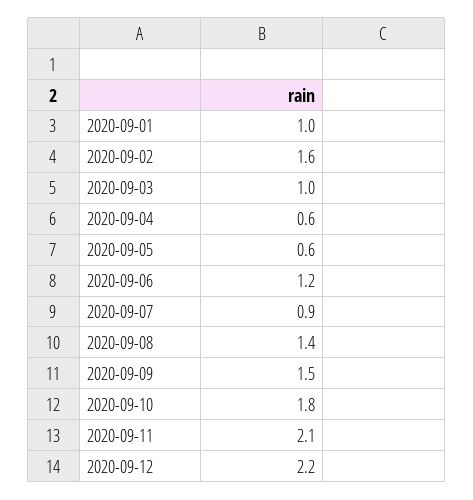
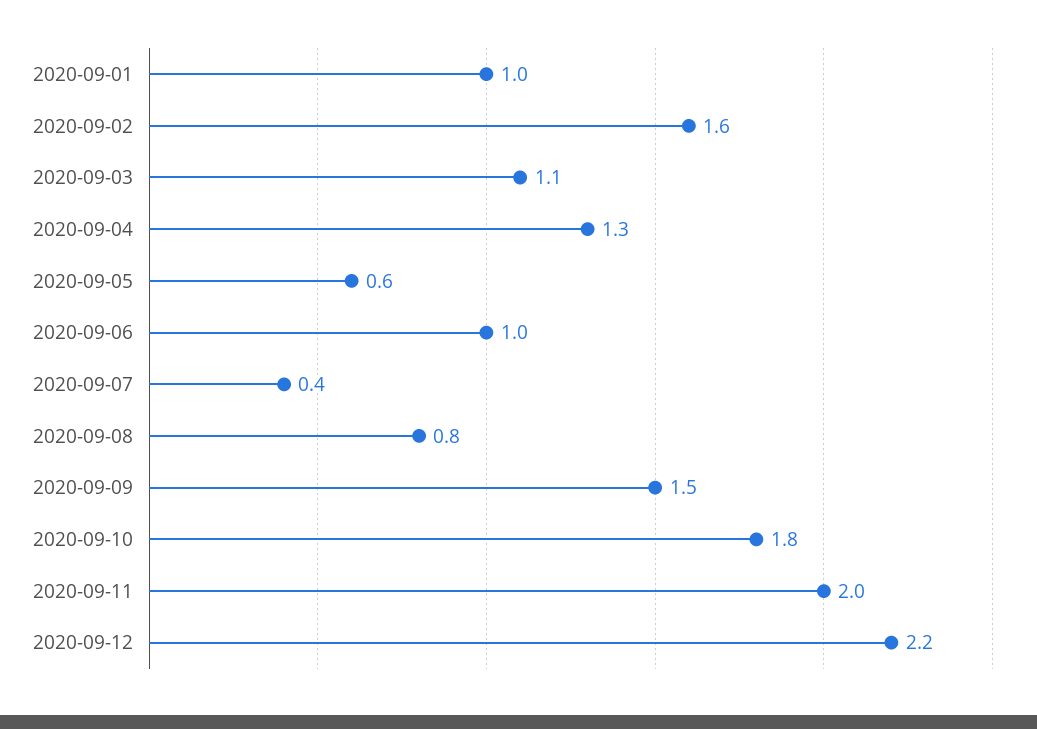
  {
    "2020-09-01": 1,
    "2020-09-02": 1.6,
-   "2020-09-03": 1,
+   "2020-09-03": 1.1,
-   "2020-09-04": 0.6,
+   "2020-09-04": 1.3,
    "2020-09-05": 0.6,
-   "2020-09-06": 1.2,
+   "2020-09-06": 1,
-   "2020-09-07": 0.9,
+   "2020-09-07": 0.4,
-   "2020-09-08": 1.4,
+   "2020-09-08": 0.8,
    "2020-09-09": 1.5,
    "2020-09-10": 1.8,
-   "2020-09-11": 2.1,
+   "2020-09-11": 2,
    "2020-09-12": 2.2
  }

